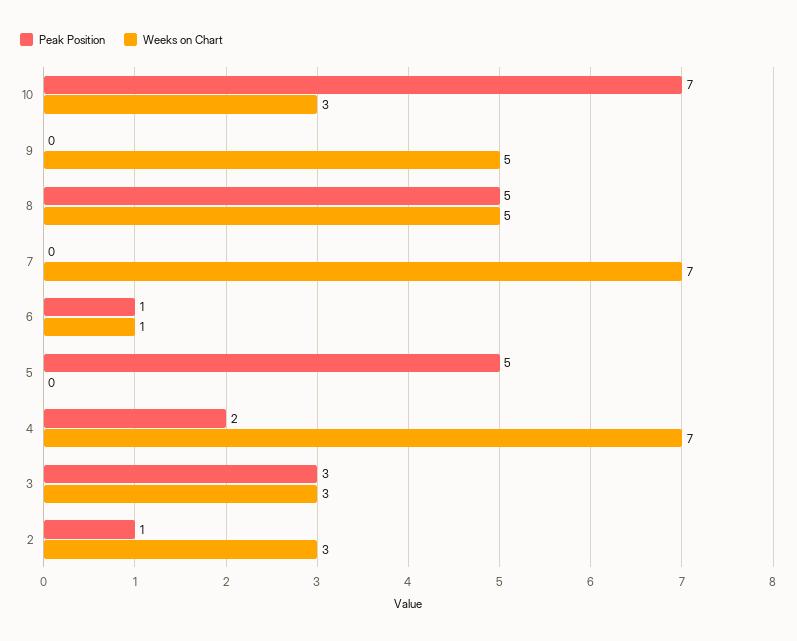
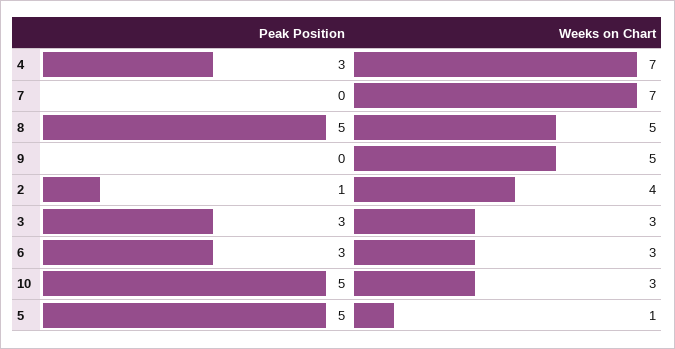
  {
    "Peak Position": {
-     "10": 7,
+     "10": 5,
      "9": 0,
      "8": 5,
      "7": 0,
-     "6": 1,
+     "6": 3,
      "5": 5,
-     "4": 2,
+     "4": 3,
      "3": 3,
      "2": 1
    },
    "Weeks on Chart": {
      "10": 3,
      "9": 5,
      "8": 5,
      "7": 7,
-     "6": 1,
+     "6": 3,
-     "5": 0,
+     "5": 1,
      "4": 7,
      "3": 3,
-     "2": 3
+     "2": 4
    }
  }

